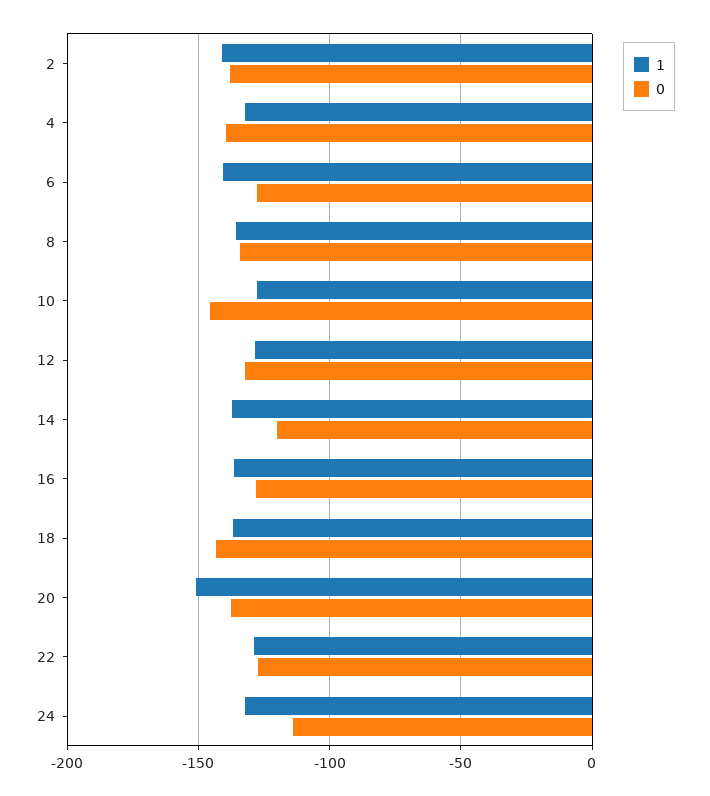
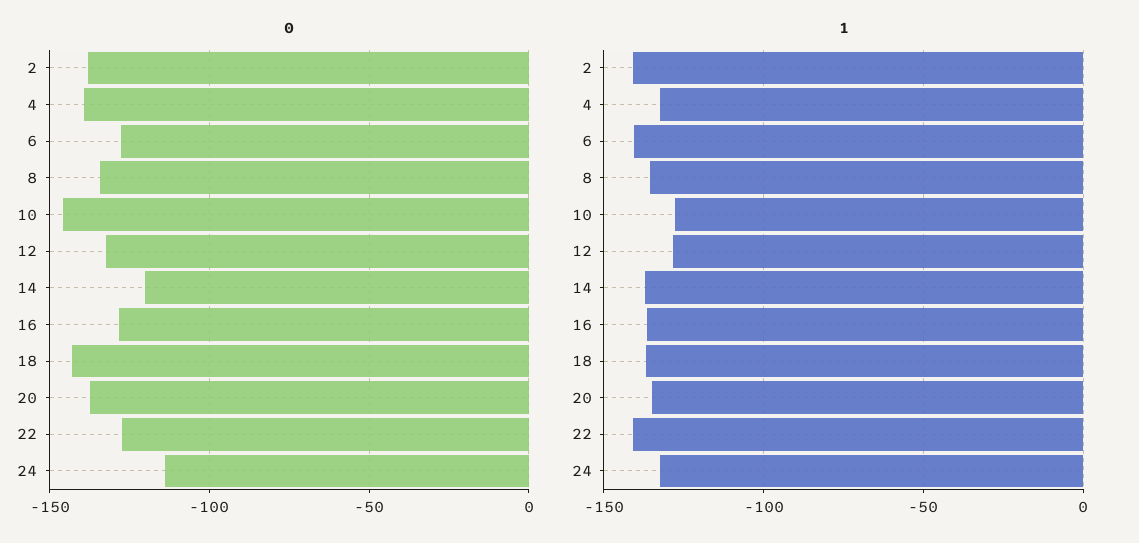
  {
    "1": {
      "2": -140,
      "4": -130,
      "6": -140,
      "8": -135,
      "10": -130,
      "12": -130,
      "14": -135,
      "16": -135,
      "18": -135,
-     "20": -150,
+     "20": -135,
-     "22": -130,
+     "22": -140,
      "24": -130
    },
    "0": {
      "2": -140,
      "4": -140,
      "6": -130,
      "8": -135,
      "10": -145,
      "12": -130,
      "14": -120,
      "16": -130,
      "18": -145,
      "20": -135,
      "22": -125,
      "24": -115
    }
  }

